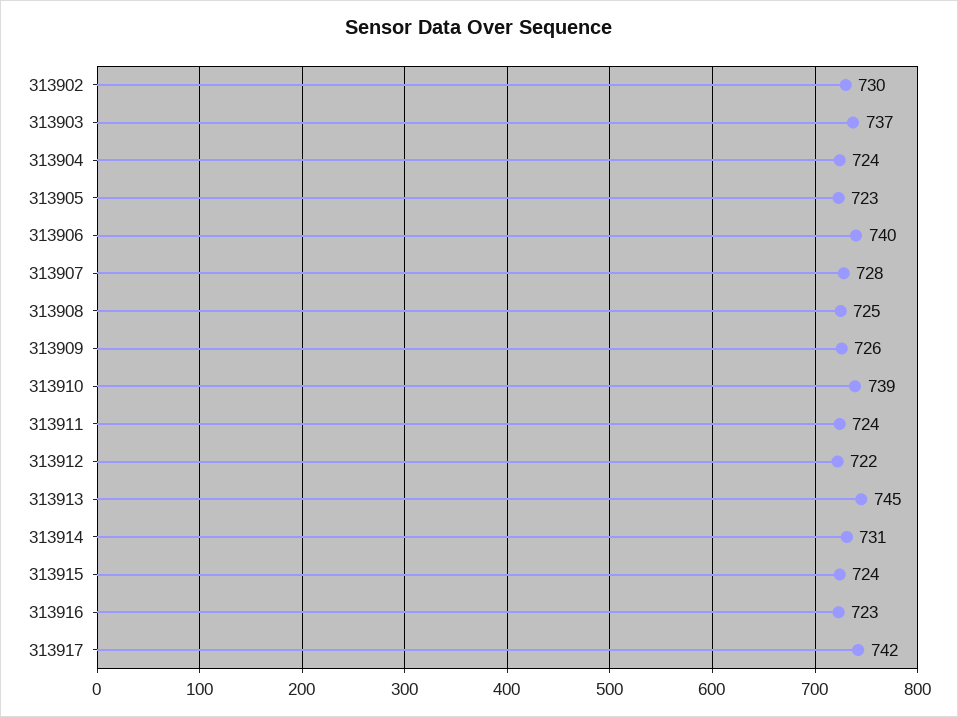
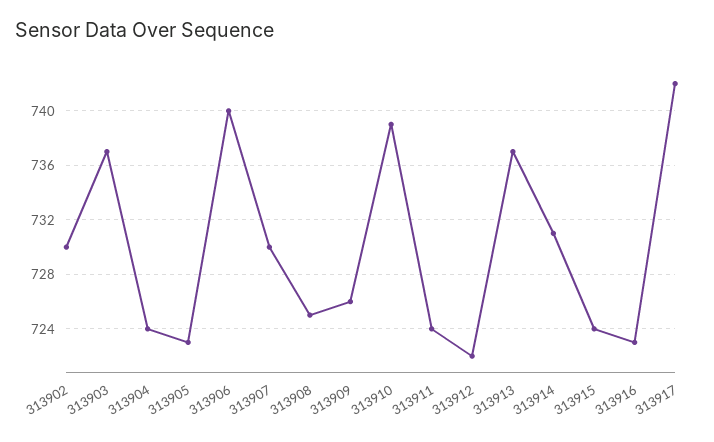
  {
    "313902": 730,
    "313903": 737,
    "313904": 724,
    "313905": 723,
    "313906": 740,
-   "313907": 728,
+   "313907": 730,
    "313908": 725,
    "313909": 726,
    "313910": 739,
    "313911": 724,
    "313912": 722,
-   "313913": 745,
+   "313913": 737,
    "313914": 731,
    "313915": 724,
    "313916": 723,
    "313917": 742
  }

